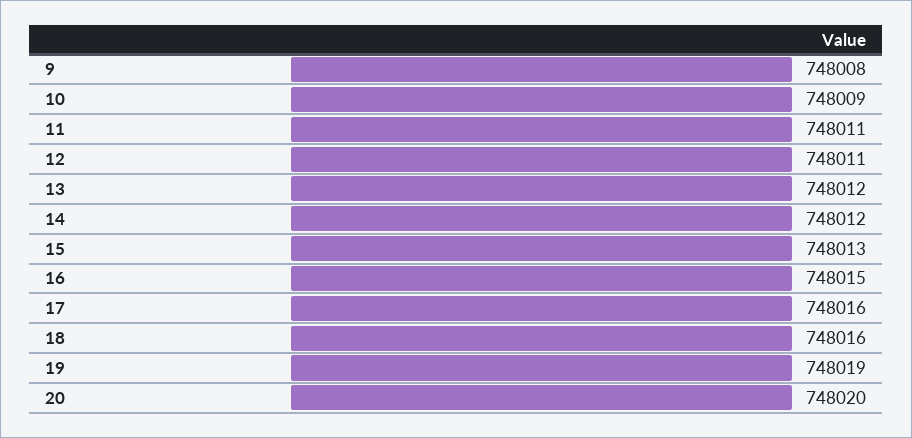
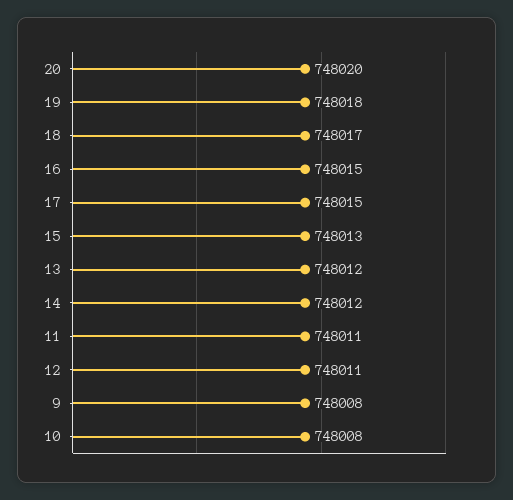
  {
    "9": 748008,
-   "10": 748009,
+   "10": 748008,
    "11": 748011,
    "12": 748011,
    "13": 748012,
    "14": 748012,
    "15": 748013,
    "16": 748015,
-   "17": 748016,
+   "17": 748015,
-   "18": 748016,
+   "18": 748017,
-   "19": 748019,
+   "19": 748018,
    "20": 748020
  }

